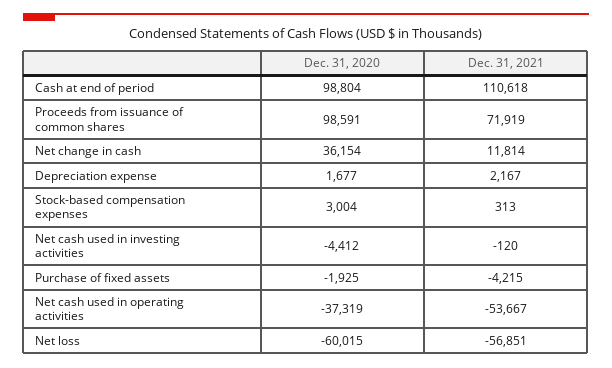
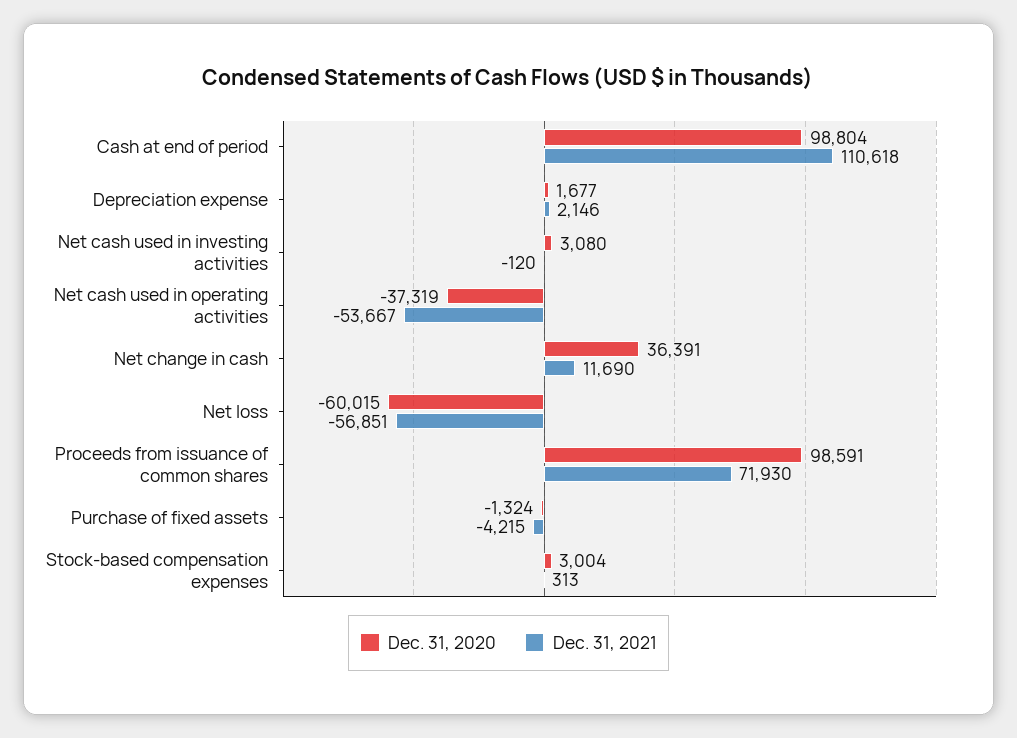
  {
    "Dec. 31, 2020": {
      "Cash at end of period": 98804,
      "Proceeds from issuance of common shares": 98591,
-     "Net change in cash": 36154,
+     "Net change in cash": 36391,
      "Depreciation expense": 1677,
      "Stock-based compensation expenses": 3004,
-     "Net cash used in investing activities": -4412,
+     "Net cash used in investing activities": 3080,
-     "Purchase of fixed assets": -1925,
+     "Purchase of fixed assets": -1324,
      "Net cash used in operating activities": -37319,
      "Net loss": -60015
    },
    "Dec. 31, 2021": {
      "Cash at end of period": 110618,
-     "Proceeds from issuance of common shares": 71919,
+     "Proceeds from issuance of common shares": 71930,
-     "Net change in cash": 11814,
+     "Net change in cash": 11690,
-     "Depreciation expense": 2167,
+     "Depreciation expense": 2146,
      "Stock-based compensation expenses": 313,
      "Net cash used in investing activities": -120,
      "Purchase of fixed assets": -4215,
      "Net cash used in operating activities": -53667,
      "Net loss": -56851
    }
  }

